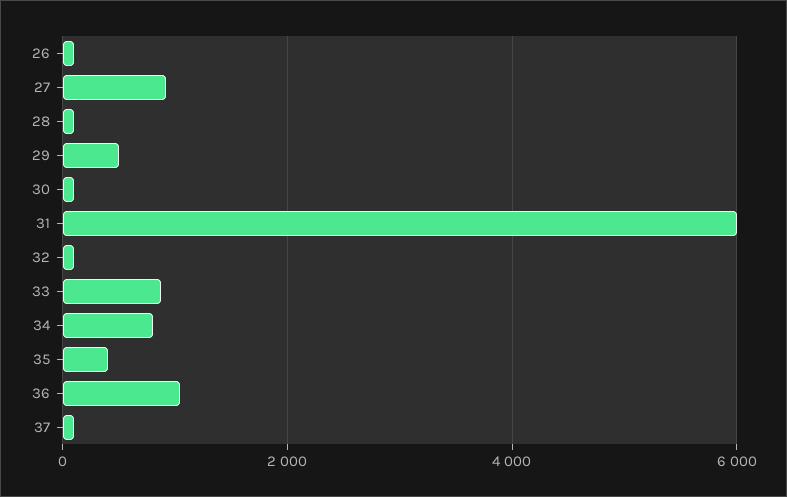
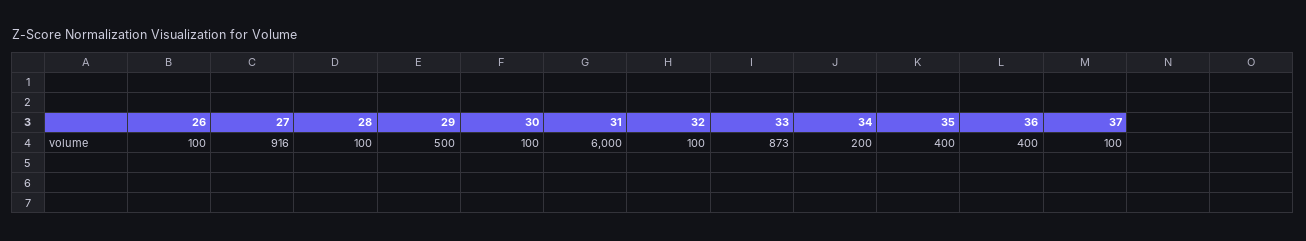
  {
    "26": 100,
    "27": 916,
    "28": 100,
    "29": 500,
    "30": 100,
    "31": 6000,
    "32": 100,
    "33": 873,
-   "34": 800,
+   "34": 200,
    "35": 400,
-   "36": 1000,
+   "36": 400,
    "37": 100
  }

